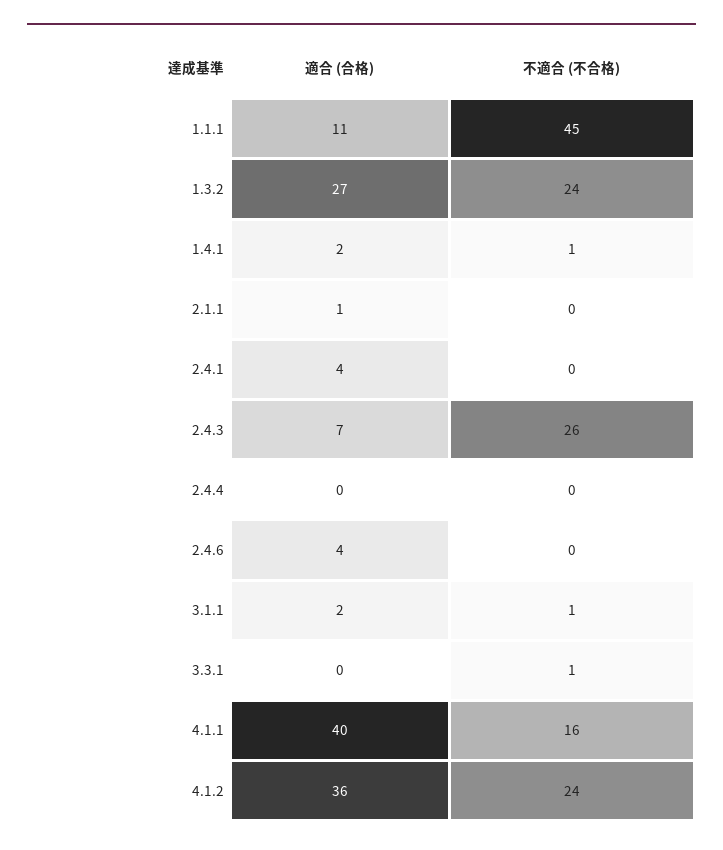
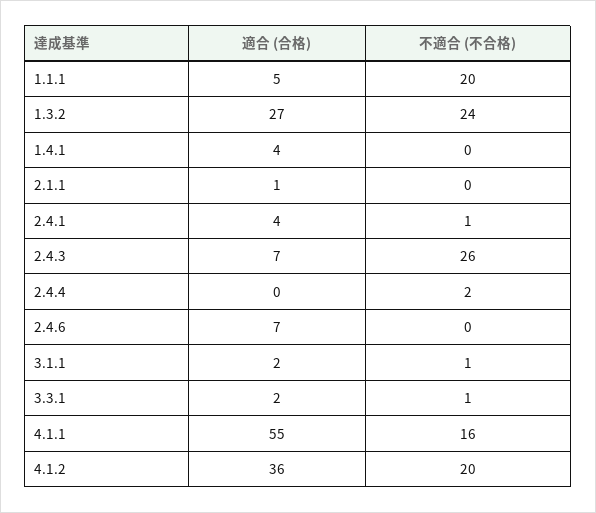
  {
    "適合 (合格)": {
-     "1.1.1": 11,
+     "1.1.1": 5,
      "1.3.2": 27,
-     "1.4.1": 2,
+     "1.4.1": 4,
      "2.1.1": 1,
      "2.4.1": 4,
      "2.4.3": 7,
      "2.4.4": 0,
-     "2.4.6": 4,
+     "2.4.6": 7,
      "3.1.1": 2,
-     "3.3.1": 0,
+     "3.3.1": 2,
-     "4.1.1": 40,
+     "4.1.1": 55,
      "4.1.2": 36
    },
    "不適合 (不合格)": {
-     "1.1.1": 45,
+     "1.1.1": 20,
      "1.3.2": 24,
-     "1.4.1": 1,
+     "1.4.1": 0,
      "2.1.1": 0,
-     "2.4.1": 0,
+     "2.4.1": 1,
      "2.4.3": 26,
-     "2.4.4": 0,
+     "2.4.4": 2,
      "2.4.6": 0,
      "3.1.1": 1,
      "3.3.1": 1,
      "4.1.1": 16,
-     "4.1.2": 24
+     "4.1.2": 20
    }
  }

